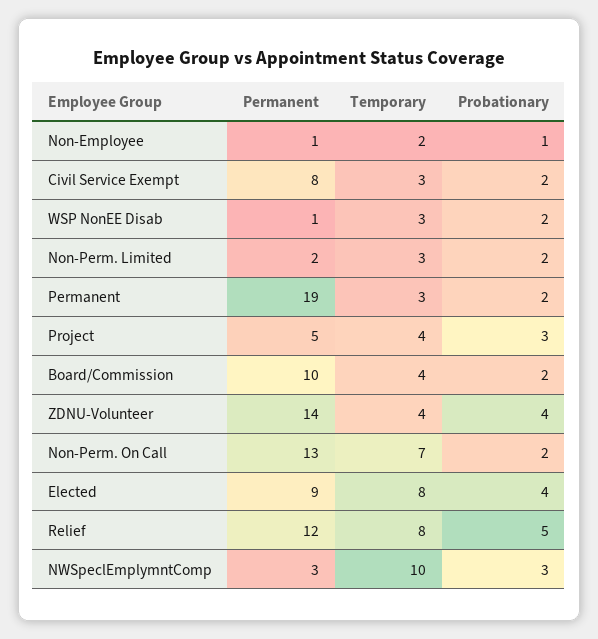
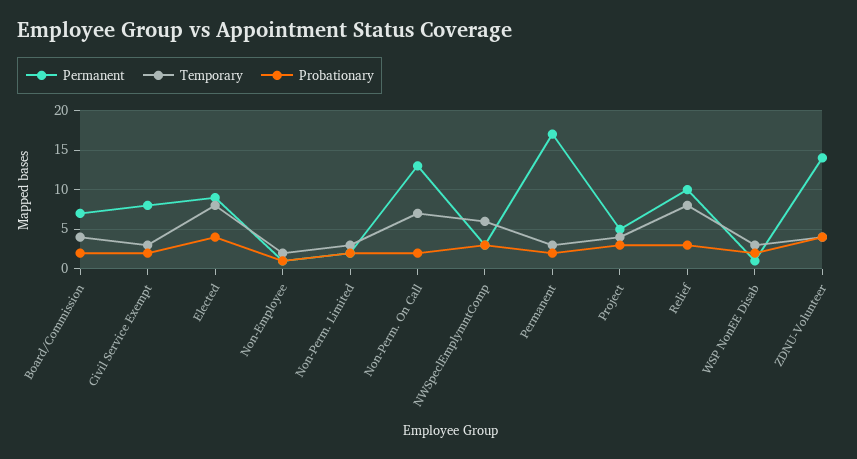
  {
    "Permanent": {
      "Non-Employee": 1,
      "Civil Service Exempt": 8,
      "WSP NonEE Disab": 1,
      "Non-Perm. Limited": 2,
-     "Permanent": 19,
+     "Permanent": 17,
      "Project": 5,
-     "Board/Commission": 10,
+     "Board/Commission": 7,
      "ZDNU-Volunteer": 14,
      "Non-Perm. On Call": 13,
      "Elected": 9,
-     "Relief": 12,
+     "Relief": 10,
      "NWSpeclEmplymntComp": 3
    },
    "Temporary": {
      "Non-Employee": 2,
      "Civil Service Exempt": 3,
      "WSP NonEE Disab": 3,
      "Non-Perm. Limited": 3,
      "Permanent": 3,
      "Project": 4,
      "Board/Commission": 4,
      "ZDNU-Volunteer": 4,
      "Non-Perm. On Call": 7,
      "Elected": 8,
      "Relief": 8,
-     "NWSpeclEmplymntComp": 10
+     "NWSpeclEmplymntComp": 6
    },
    "Probationary": {
      "Non-Employee": 1,
      "Civil Service Exempt": 2,
      "WSP NonEE Disab": 2,
      "Non-Perm. Limited": 2,
      "Permanent": 2,
      "Project": 3,
      "Board/Commission": 2,
      "ZDNU-Volunteer": 4,
      "Non-Perm. On Call": 2,
      "Elected": 4,
-     "Relief": 5,
+     "Relief": 3,
      "NWSpeclEmplymntComp": 3
    }
  }

